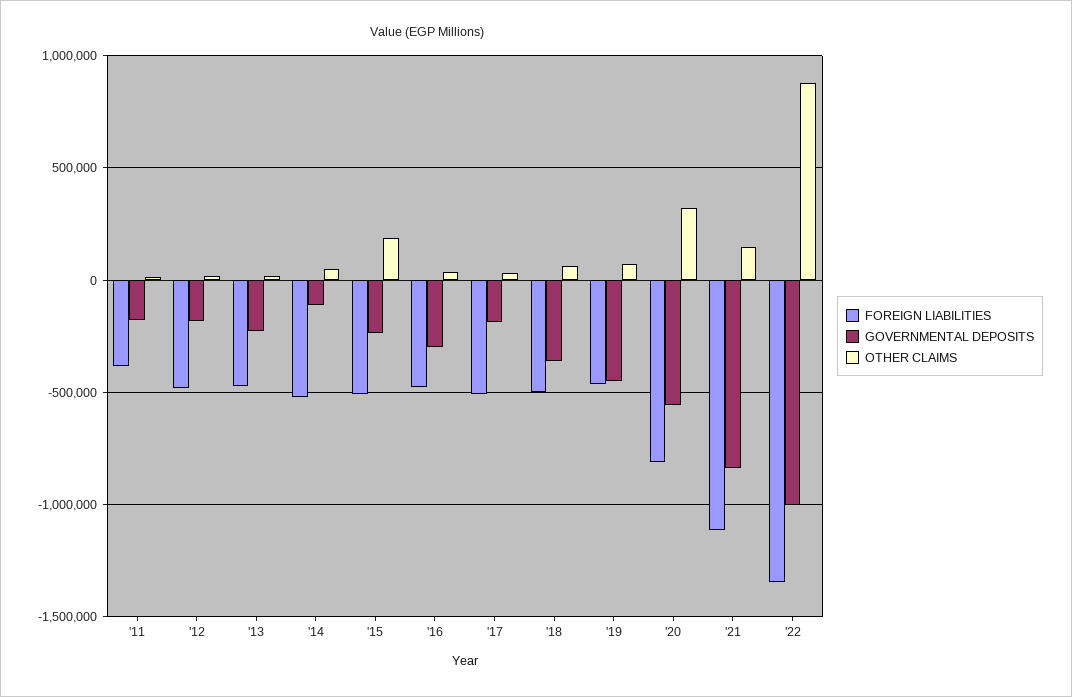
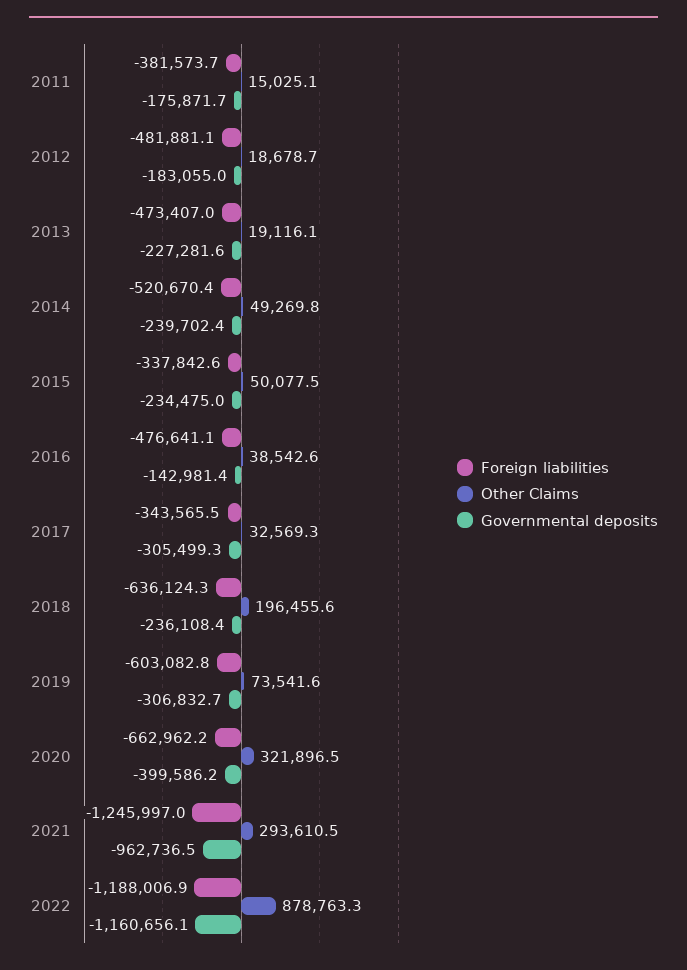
  {
    "FOREIGN LIABILITIES": {
      "'11": -381573.7,
      "'12": -481881.1,
      "'13": -473407,
      "'14": -520670.4,
-     "'15": -500000,
+     "'15": -337842.6,
      "'16": -476641.1,
-     "'17": -500000,
+     "'17": -343565.5,
-     "'18": -500000,
+     "'18": -636124.3,
-     "'19": -450000,
+     "'19": -603082.8,
-     "'20": -800000,
+     "'20": -662962.2,
-     "'21": -1100000,
+     "'21": -1245997,
-     "'22": -1350000
+     "'22": -1188006.9
    },
    "GOVERNMENTAL DEPOSITS": {
      "'11": -175871.7,
      "'12": -183055,
      "'13": -227281.6,
-     "'14": -100000,
+     "'14": -239702.4,
      "'15": -234475,
-     "'16": -300000,
+     "'16": -142981.4,
-     "'17": -200000,
+     "'17": -305499.3,
-     "'18": -350000,
+     "'18": -236108.4,
-     "'19": -450000,
+     "'19": -306832.7,
-     "'20": -550000,
+     "'20": -399586.2,
-     "'21": -850000,
+     "'21": -962736.5,
-     "'22": -1000000
+     "'22": -1160656.1
    },
    "OTHER CLAIMS": {
      "'11": 15025.1,
      "'12": 18678.7,
      "'13": 19116.1,
      "'14": 49269.8,
-     "'15": 200000,
+     "'15": 50077.5,
      "'16": 38542.6,
      "'17": 32569.3,
-     "'18": 50000,
+     "'18": 196455.6,
      "'19": 73541.6,
      "'20": 321896.5,
-     "'21": 150000,
+     "'21": 293610.5,
      "'22": 878763.3
    }
  }

